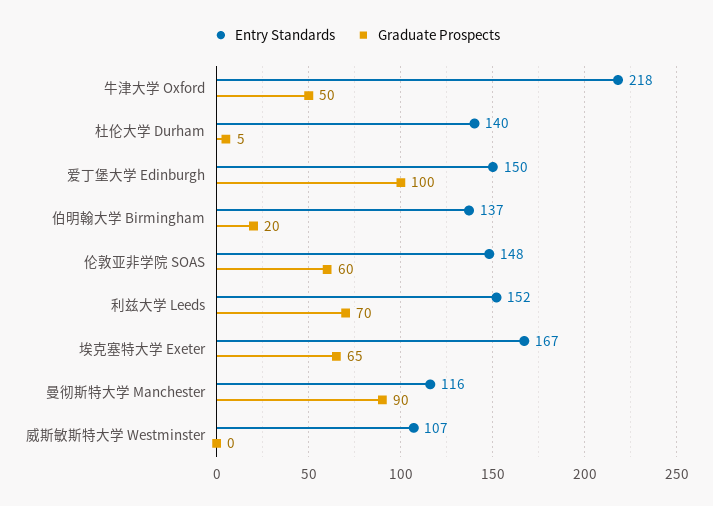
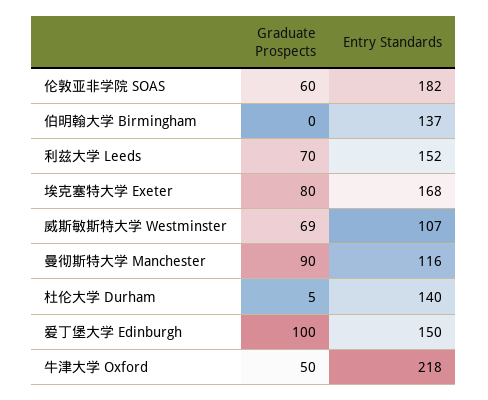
  {
    "Entry Standards": {
      "牛津大学 Oxford": 218,
      "杜伦大学 Durham": 140,
      "爱丁堡大学 Edinburgh": 150,
      "伯明翰大学 Birmingham": 137,
-     "伦敦亚非学院 SOAS": 148,
+     "伦敦亚非学院 SOAS": 182,
      "利兹大学 Leeds": 152,
-     "埃克塞特大学 Exeter": 167,
+     "埃克塞特大学 Exeter": 168,
      "曼彻斯特大学 Manchester": 116,
      "威斯敏斯特大学 Westminster": 107
    },
    "Graduate Prospects": {
      "牛津大学 Oxford": 50,
      "杜伦大学 Durham": 5,
      "爱丁堡大学 Edinburgh": 100,
-     "伯明翰大学 Birmingham": 20,
+     "伯明翰大学 Birmingham": 0,
      "伦敦亚非学院 SOAS": 60,
      "利兹大学 Leeds": 70,
-     "埃克塞特大学 Exeter": 65,
+     "埃克塞特大学 Exeter": 80,
      "曼彻斯特大学 Manchester": 90,
-     "威斯敏斯特大学 Westminster": 0
+     "威斯敏斯特大学 Westminster": 69
    }
  }

